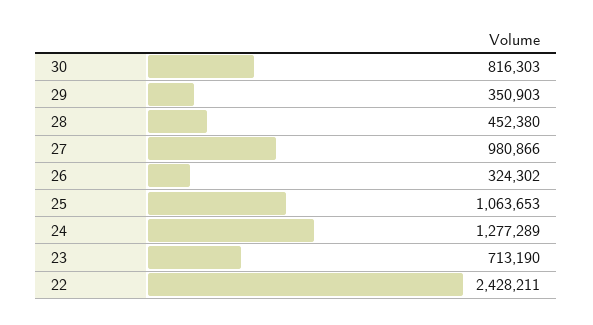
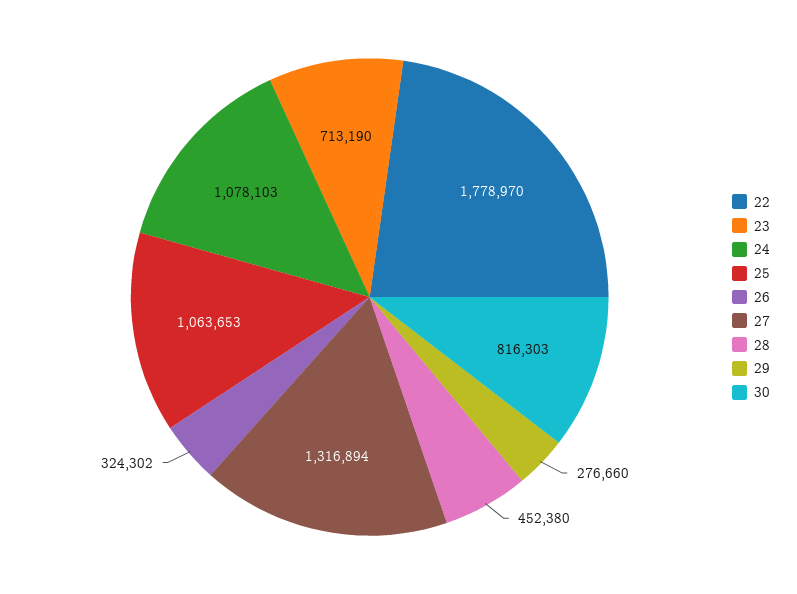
  {
    "30": 816303,
-   "29": 350903,
+   "29": 276660,
    "28": 452380,
-   "27": 980866,
+   "27": 1316894,
    "26": 324302,
    "25": 1063653,
-   "24": 1277289,
+   "24": 1078103,
    "23": 713190,
-   "22": 2428211
+   "22": 1778970
  }

